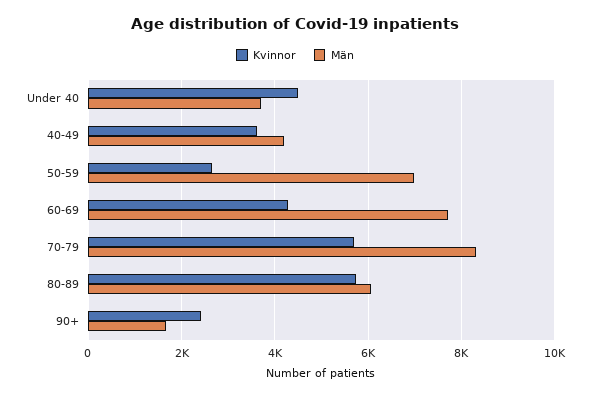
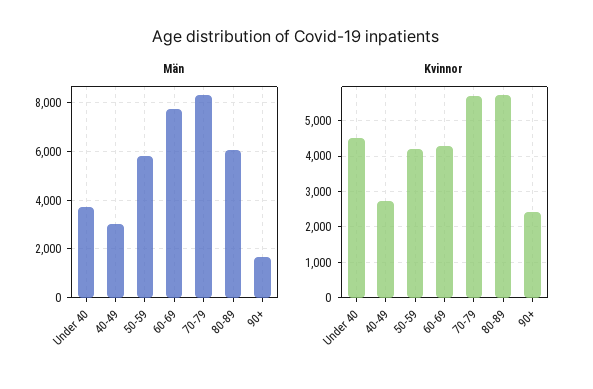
  {
    "Kvinnor": {
      "Under 40": 4600,
-     "40-49": 3600,
+     "40-49": 2800,
-     "50-59": 2600,
+     "50-59": 4200,
      "60-69": 4200,
      "70-79": 5800,
      "80-89": 5800,
      "90+": 2400
    },
    "Män": {
      "Under 40": 3800,
-     "40-49": 4200,
+     "40-49": 3000,
-     "50-59": 7000,
+     "50-59": 5750,
      "60-69": 7800,
      "70-79": 8400,
      "80-89": 6000,
      "90+": 1600
    }
  }

